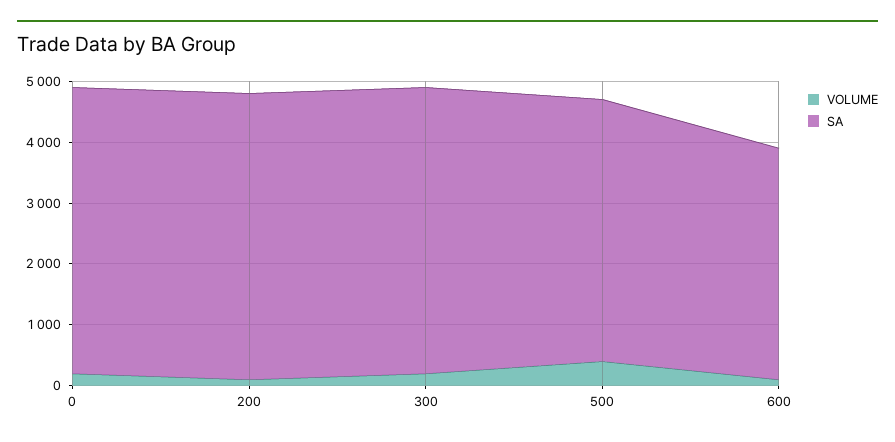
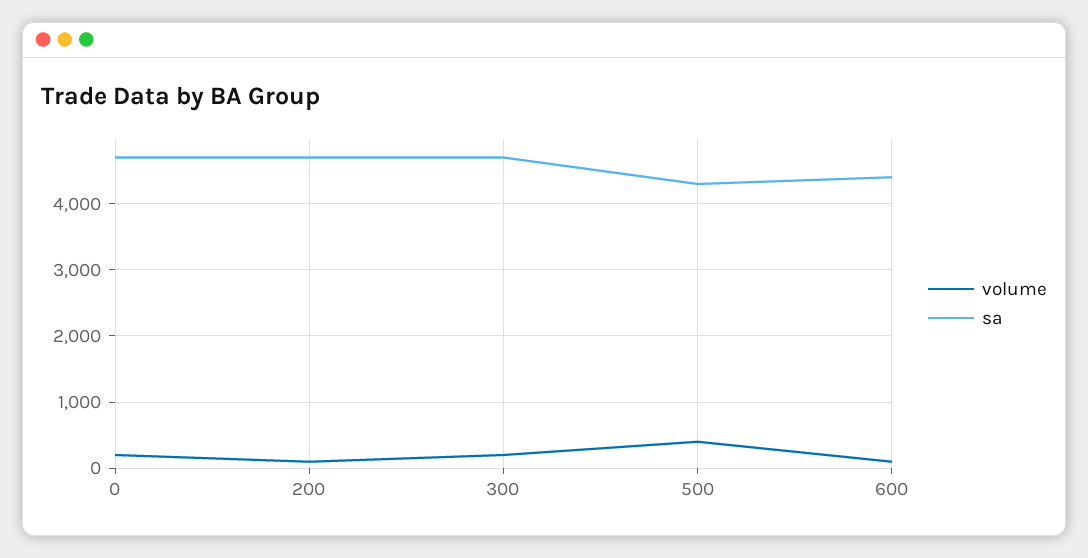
  {
    "VOLUME": {
      "0": 200,
      "200": 100,
      "300": 200,
      "500": 400,
      "600": 100
    },
    "SA": {
      "0": 4700,
      "200": 4700,
      "300": 4700,
      "500": 4300,
-     "600": 3800
+     "600": 4400
    }
  }

